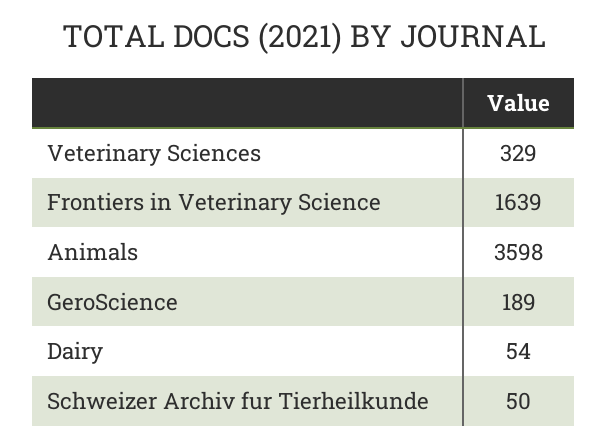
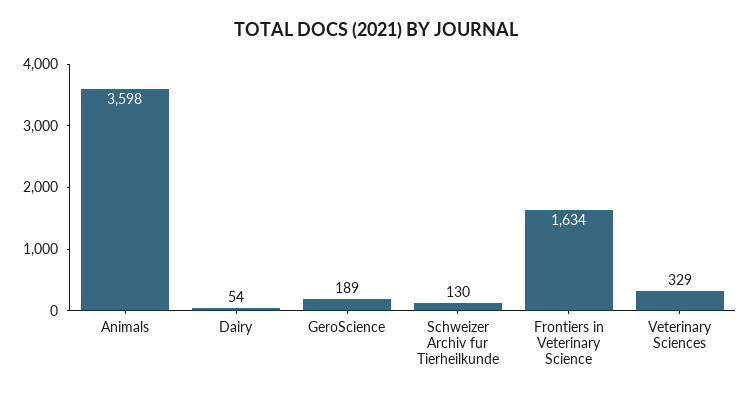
  {
    "Veterinary Sciences": 329,
-   "Frontiers in Veterinary Science": 1639,
+   "Frontiers in Veterinary Science": 1634,
    "Animals": 3598,
    "GeroScience": 189,
    "Dairy": 54,
-   "Schweizer Archiv fur Tierheilkunde": 50
+   "Schweizer Archiv fur Tierheilkunde": 130
  }

